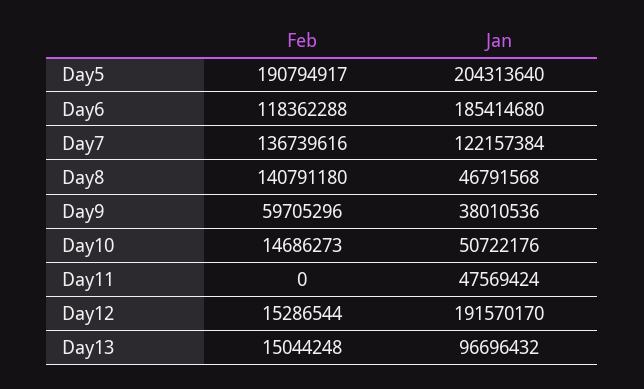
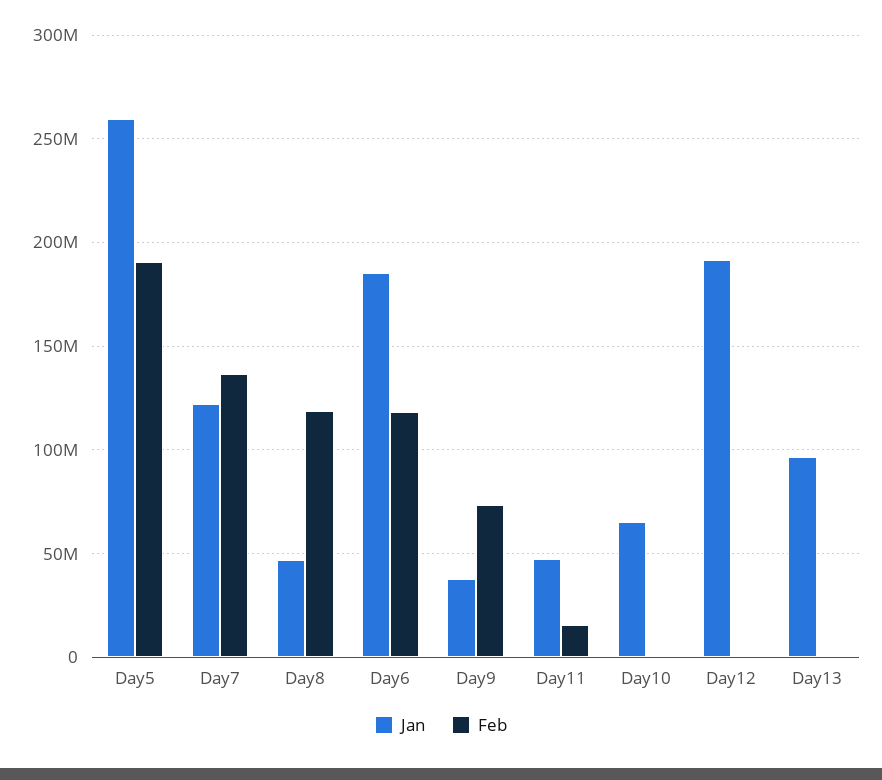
  {
    "Feb": {
      "Day5": 190794917,
      "Day6": 118362288,
      "Day7": 136739616,
-     "Day8": 140791180,
+     "Day8": 120000000,
-     "Day9": 59705296,
+     "Day9": 75000000,
-     "Day10": 14686273,
+     "Day10": 0,
-     "Day11": 0,
+     "Day11": 15000000,
-     "Day12": 15286544,
+     "Day12": 0,
-     "Day13": 15044248
+     "Day13": 0
    },
    "Jan": {
-     "Day5": 204313640,
+     "Day5": 260000000,
      "Day6": 185414680,
      "Day7": 122157384,
      "Day8": 46791568,
      "Day9": 38010536,
-     "Day10": 50722176,
+     "Day10": 65000000,
      "Day11": 47569424,
      "Day12": 191570170,
      "Day13": 96696432
    }
  }

